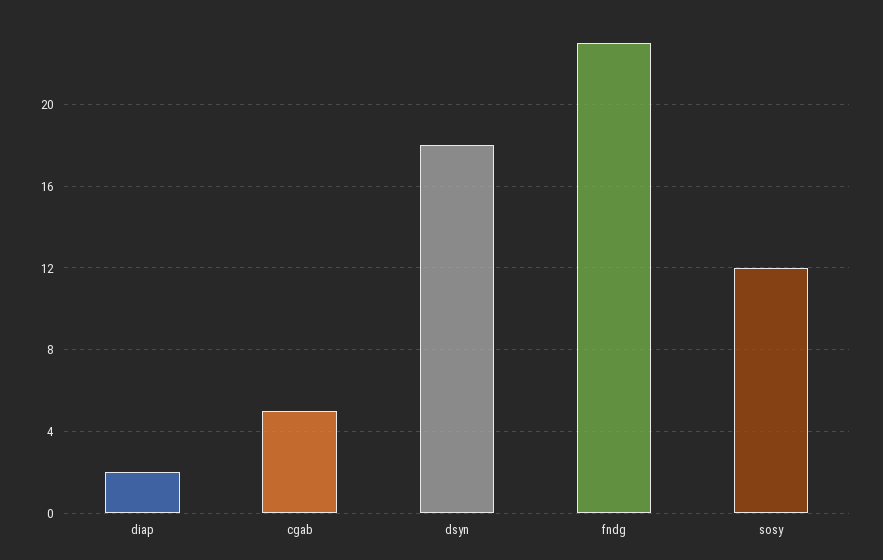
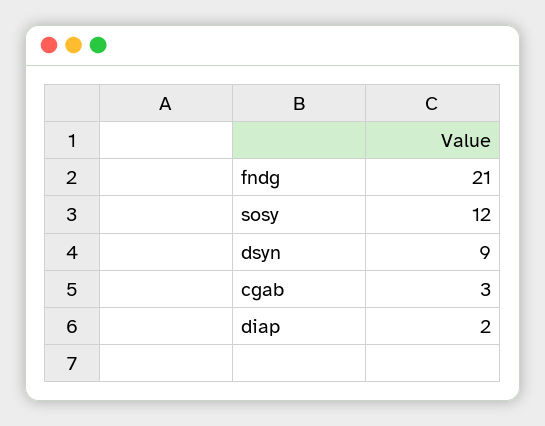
  {
    "diap": 2,
-   "cgab": 5,
+   "cgab": 3,
-   "dsyn": 18,
+   "dsyn": 9,
-   "fndg": 23,
+   "fndg": 21,
    "sosy": 12
  }

